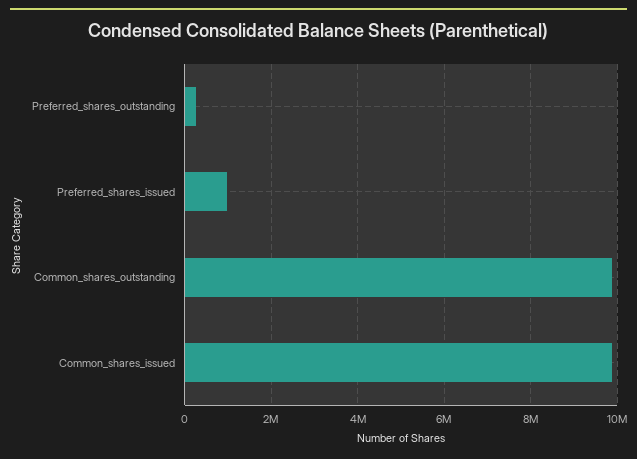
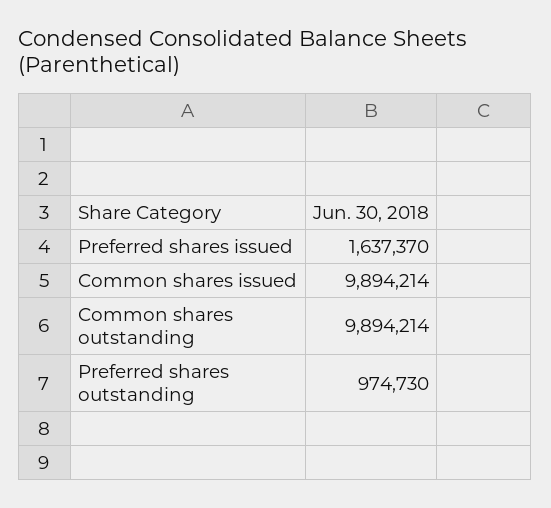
  {
-   "Preferred_shares_outstanding": 200000,
+   "Preferred_shares_outstanding": 974730,
-   "Preferred_shares_issued": 1000000,
+   "Preferred_shares_issued": 1637370,
    "Common_shares_outstanding": 9894214,
    "Common_shares_issued": 9894214
  }

